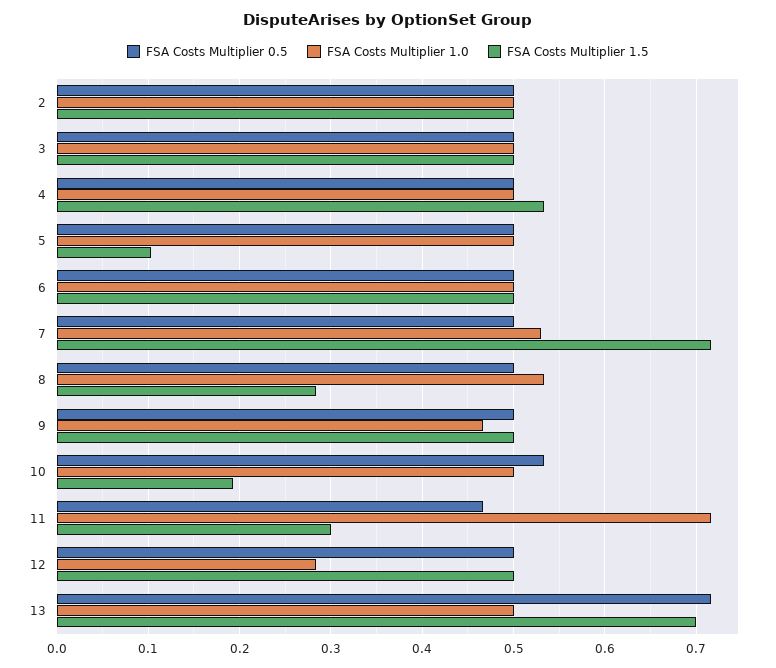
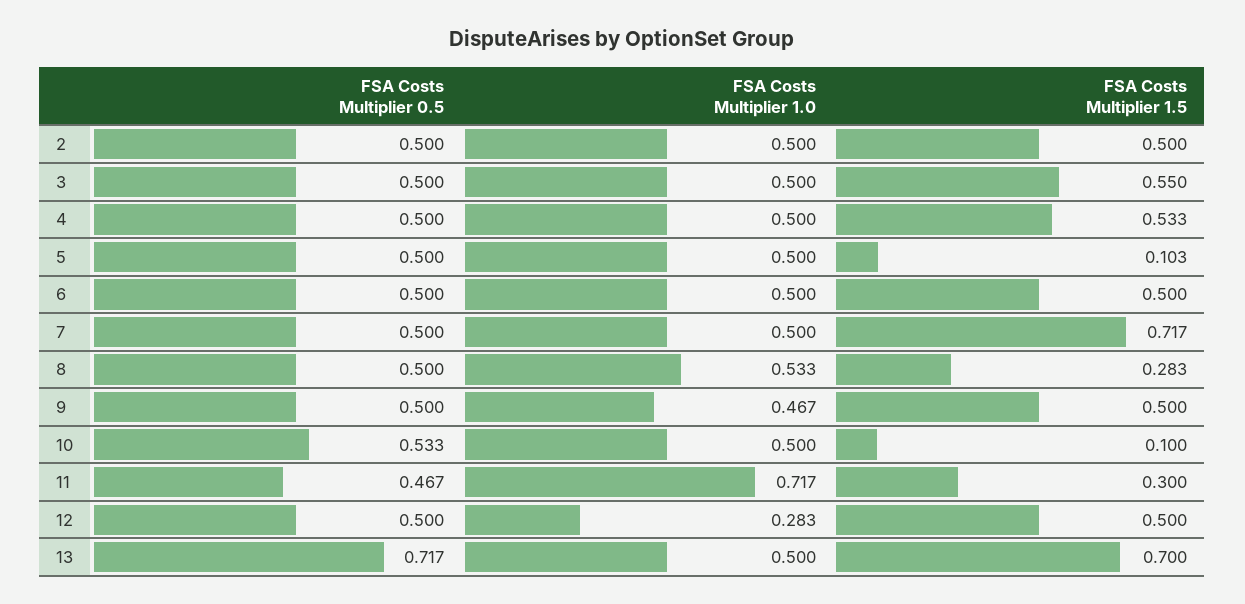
  {
    "FSA Costs Multiplier 0.5": {
      "2": 0.5,
      "3": 0.5,
      "4": 0.5,
      "5": 0.5,
      "6": 0.5,
      "7": 0.5,
      "8": 0.5,
      "9": 0.5,
      "10": 0.533,
      "11": 0.467,
      "12": 0.5,
      "13": 0.717
    },
    "FSA Costs Multiplier 1.0": {
      "2": 0.5,
      "3": 0.5,
      "4": 0.5,
      "5": 0.5,
      "6": 0.5,
-     "7": 0.53,
+     "7": 0.5,
      "8": 0.533,
      "9": 0.467,
      "10": 0.5,
      "11": 0.717,
      "12": 0.283,
      "13": 0.5
    },
    "FSA Costs Multiplier 1.5": {
      "2": 0.5,
-     "3": 0.5,
+     "3": 0.55,
      "4": 0.533,
      "5": 0.103,
      "6": 0.5,
      "7": 0.717,
      "8": 0.283,
      "9": 0.5,
-     "10": 0.19,
+     "10": 0.1,
      "11": 0.3,
      "12": 0.5,
      "13": 0.7
    }
  }

